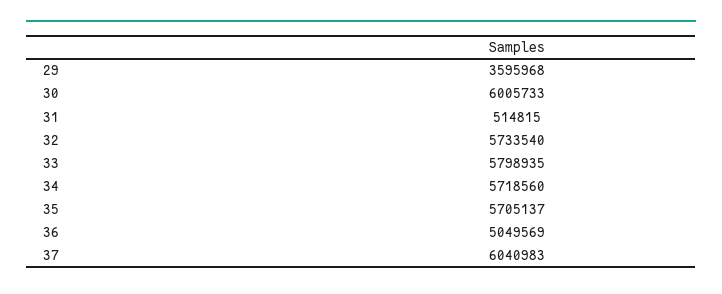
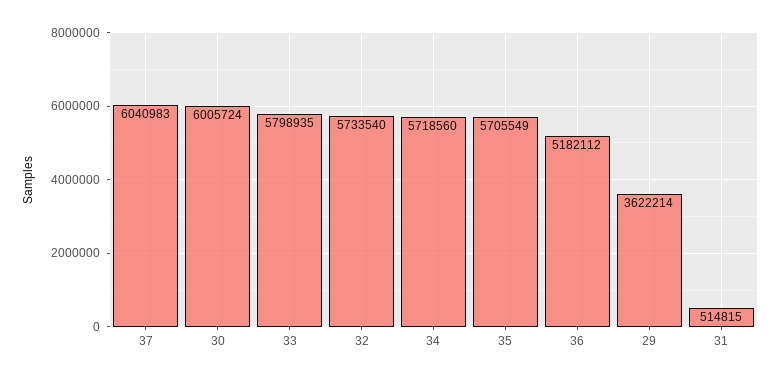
  {
-   "29": 3595968,
+   "29": 3622214,
-   "30": 6005733,
+   "30": 6005724,
    "31": 514815,
    "32": 5733540,
    "33": 5798935,
    "34": 5718560,
-   "35": 5705137,
+   "35": 5705549,
-   "36": 5049569,
+   "36": 5182112,
    "37": 6040983
  }

